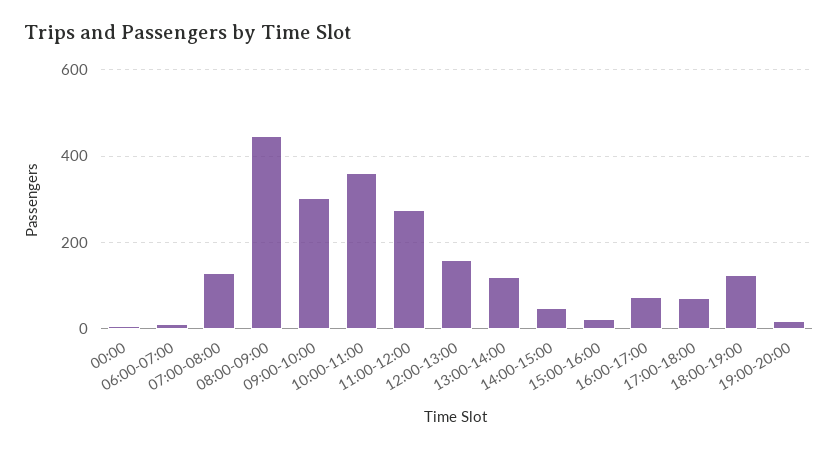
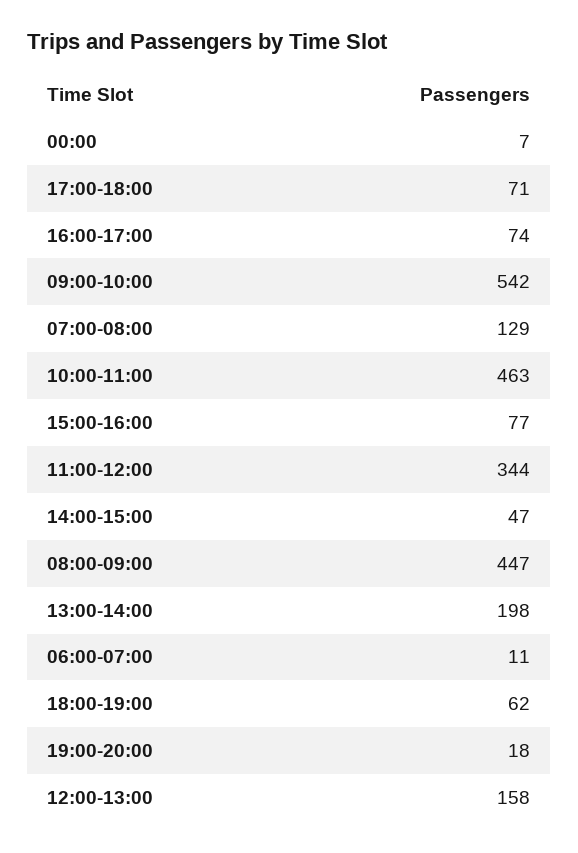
  {
    "00:00": 7,
    "06:00-07:00": 11,
    "07:00-08:00": 129,
    "08:00-09:00": 447,
-   "09:00-10:00": 300,
+   "09:00-10:00": 542,
-   "10:00-11:00": 360,
+   "10:00-11:00": 463,
-   "11:00-12:00": 280,
+   "11:00-12:00": 344,
    "12:00-13:00": 158,
-   "13:00-14:00": 120,
+   "13:00-14:00": 198,
    "14:00-15:00": 47,
-   "15:00-16:00": 20,
+   "15:00-16:00": 77,
    "16:00-17:00": 74,
    "17:00-18:00": 71,
-   "18:00-19:00": 120,
+   "18:00-19:00": 62,
    "19:00-20:00": 18
  }

